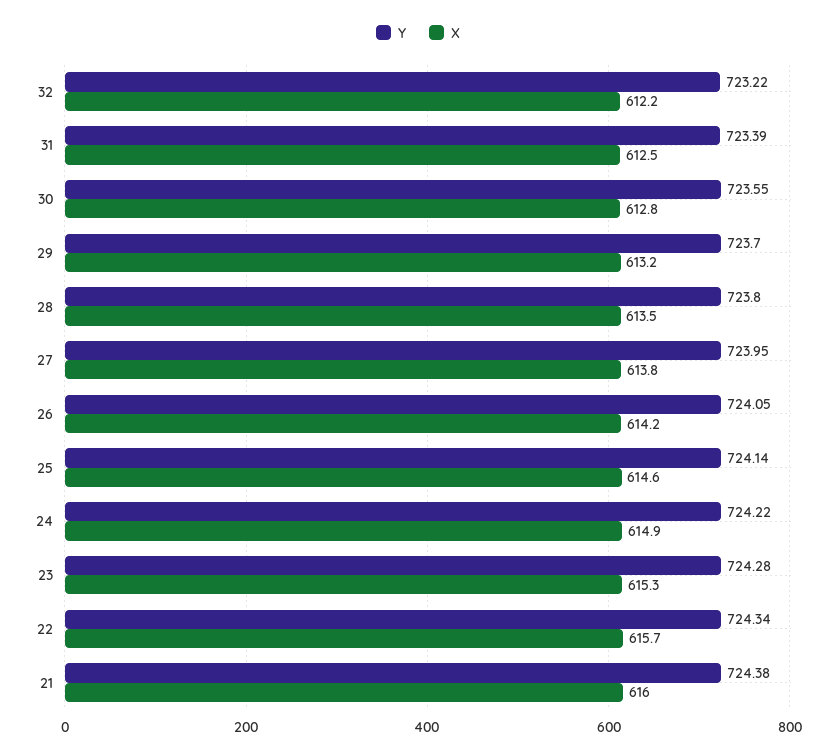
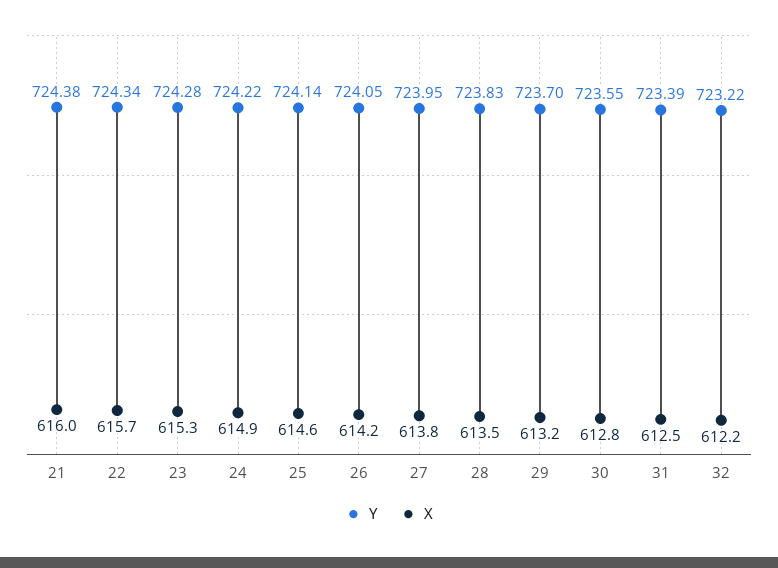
  {
    "Y": {
      "32": 723.22,
      "31": 723.39,
      "30": 723.55,
      "29": 723.7,
-     "28": 723.8,
+     "28": 723.83,
      "27": 723.95,
      "26": 724.05,
      "25": 724.14,
      "24": 724.22,
      "23": 724.28,
      "22": 724.34,
      "21": 724.38
    },
    "X": {
      "32": 612.2,
      "31": 612.5,
      "30": 612.8,
      "29": 613.2,
      "28": 613.5,
      "27": 613.8,
      "26": 614.2,
      "25": 614.6,
      "24": 614.9,
      "23": 615.3,
      "22": 615.7,
      "21": 616
    }
  }

